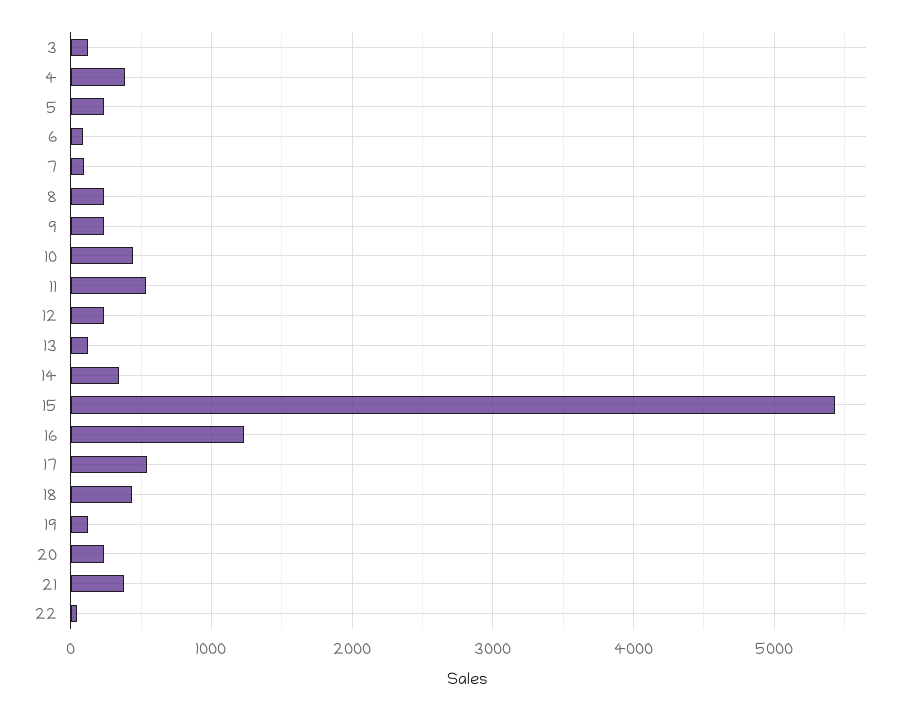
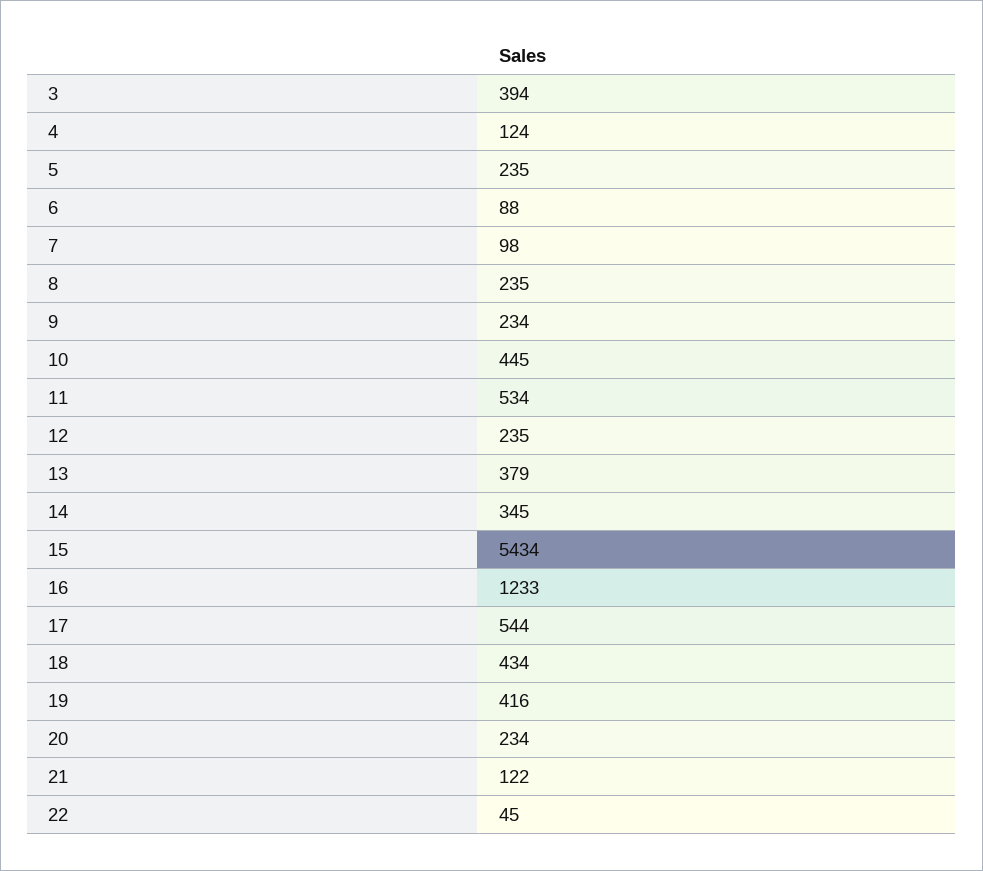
  {
-   "3": 100,
+   "3": 394,
-   "4": 400,
+   "4": 124,
    "5": 235,
    "6": 88,
    "7": 98,
    "8": 235,
    "9": 234,
    "10": 445,
    "11": 534,
    "12": 235,
-   "13": 100,
+   "13": 379,
    "14": 345,
    "15": 5434,
    "16": 1233,
    "17": 544,
    "18": 434,
-   "19": 100,
+   "19": 416,
    "20": 234,
-   "21": 400,
+   "21": 122,
    "22": 45
  }

